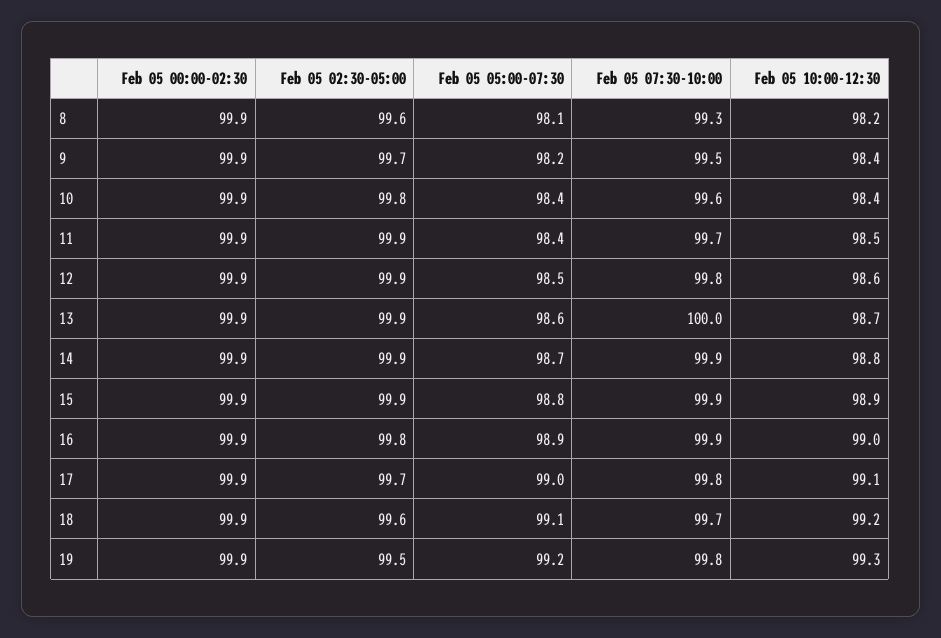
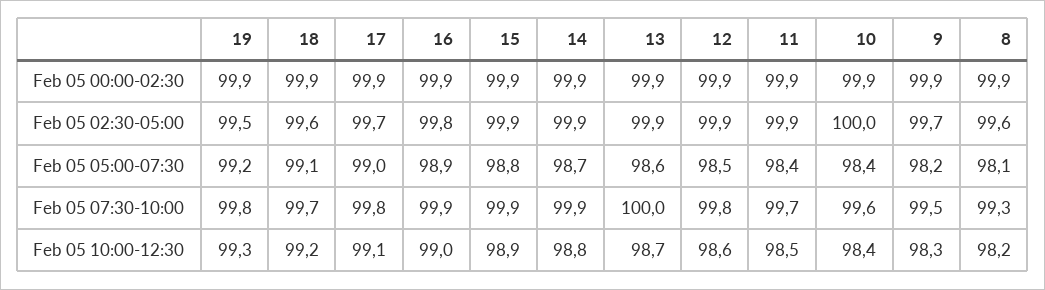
  {
    "Feb 05 00:00-02:30": {
      "8": 99.9,
      "9": 99.9,
      "10": 99.9,
      "11": 99.9,
      "12": 99.9,
      "13": 99.9,
      "14": 99.9,
      "15": 99.9,
      "16": 99.9,
      "17": 99.9,
      "18": 99.9,
      "19": 99.9
    },
    "Feb 05 02:30-05:00": {
      "8": 99.6,
      "9": 99.7,
-     "10": 99.8,
+     "10": 100,
      "11": 99.9,
      "12": 99.9,
      "13": 99.9,
      "14": 99.9,
      "15": 99.9,
      "16": 99.8,
      "17": 99.7,
      "18": 99.6,
      "19": 99.5
    },
    "Feb 05 05:00-07:30": {
      "8": 98.1,
      "9": 98.2,
      "10": 98.4,
      "11": 98.4,
      "12": 98.5,
      "13": 98.6,
      "14": 98.7,
      "15": 98.8,
      "16": 98.9,
      "17": 99,
      "18": 99.1,
      "19": 99.2
    },
    "Feb 05 07:30-10:00": {
      "8": 99.3,
      "9": 99.5,
      "10": 99.6,
      "11": 99.7,
      "12": 99.8,
      "13": 100,
      "14": 99.9,
      "15": 99.9,
      "16": 99.9,
      "17": 99.8,
      "18": 99.7,
      "19": 99.8
    },
    "Feb 05 10:00-12:30": {
      "8": 98.2,
-     "9": 98.4,
+     "9": 98.3,
      "10": 98.4,
      "11": 98.5,
      "12": 98.6,
      "13": 98.7,
      "14": 98.8,
      "15": 98.9,
      "16": 99,
      "17": 99.1,
      "18": 99.2,
      "19": 99.3
    }
  }

